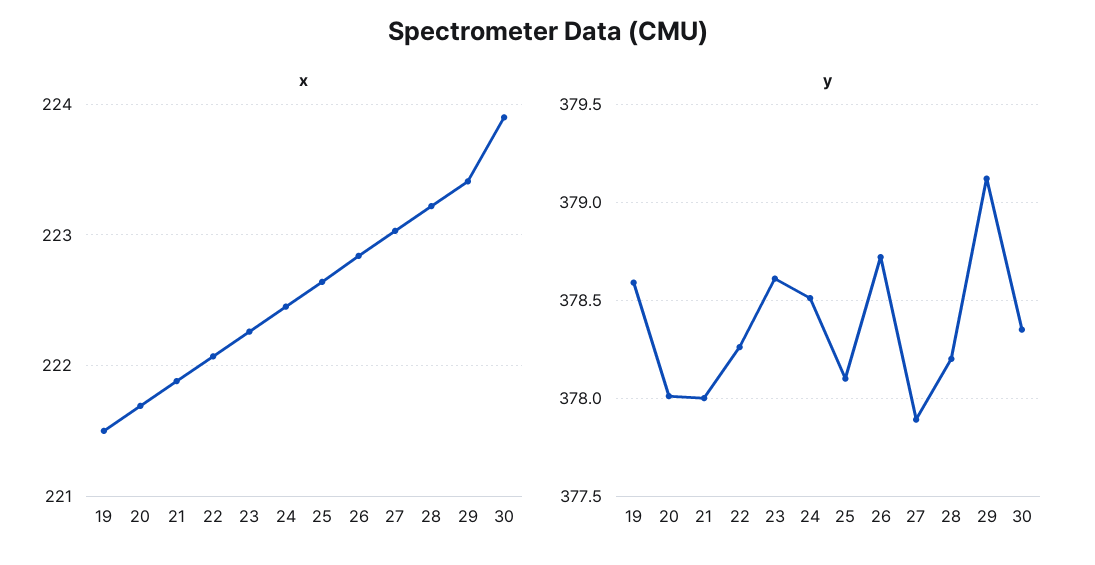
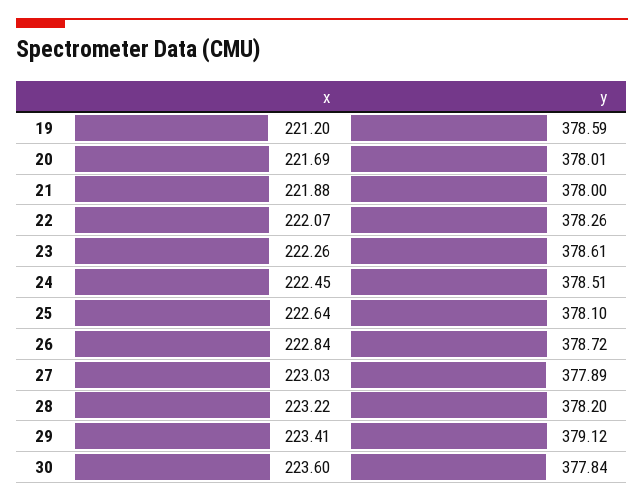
  {
    "x": {
-     "19": 221.5,
+     "19": 221.2,
      "20": 221.69,
      "21": 221.88,
      "22": 222.07,
      "23": 222.26,
      "24": 222.45,
      "25": 222.64,
      "26": 222.84,
      "27": 223.03,
      "28": 223.22,
      "29": 223.41,
-     "30": 223.9
+     "30": 223.6
    },
    "y": {
      "19": 378.59,
      "20": 378.01,
      "21": 378,
      "22": 378.26,
      "23": 378.61,
      "24": 378.51,
      "25": 378.1,
      "26": 378.72,
      "27": 377.89,
      "28": 378.2,
      "29": 379.12,
-     "30": 378.35
+     "30": 377.84
    }
  }

